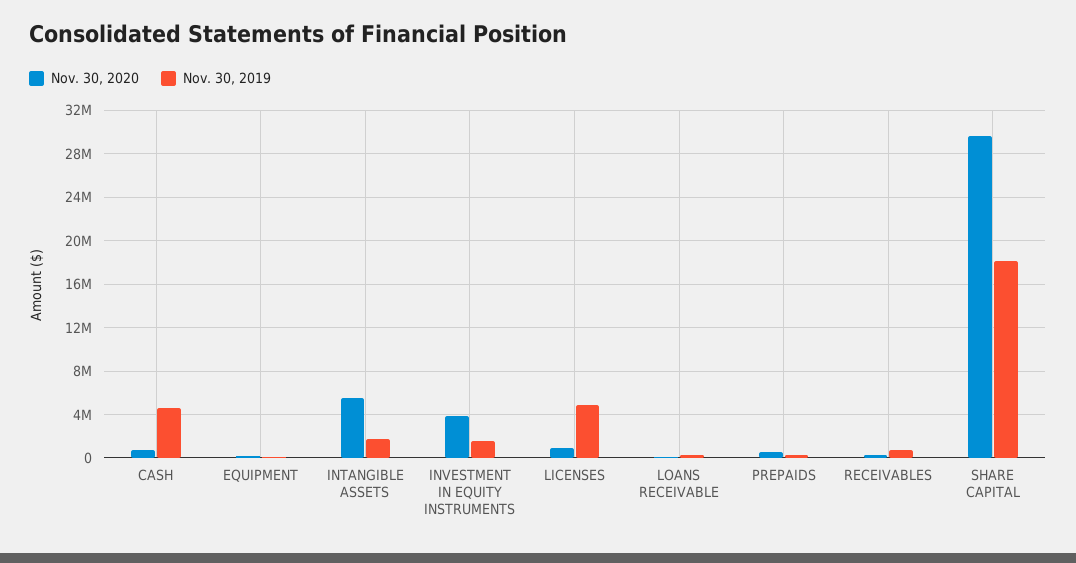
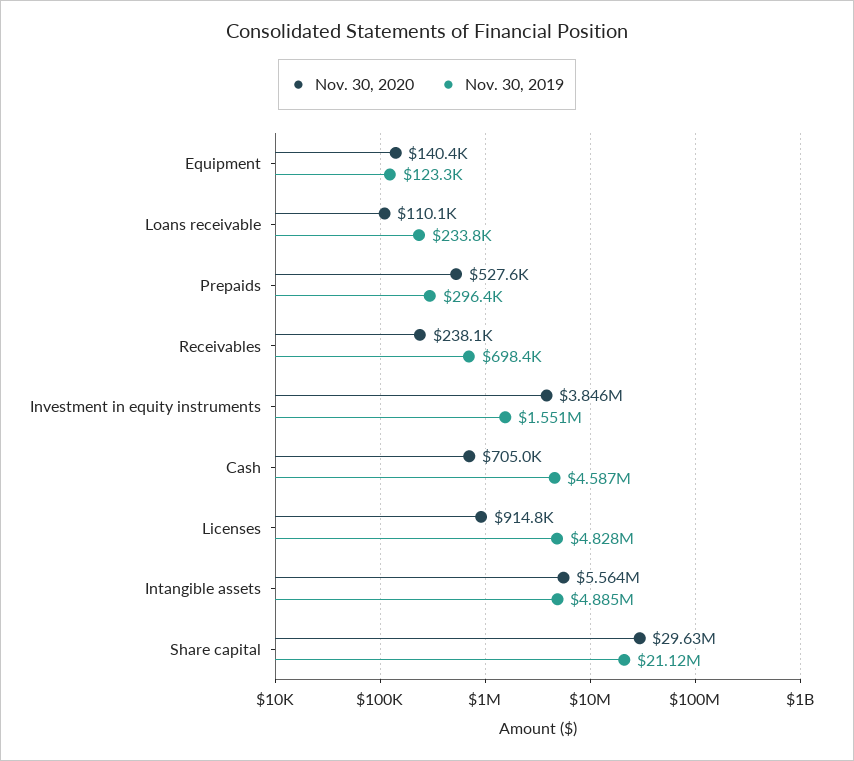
  {
    "Nov. 30, 2020": {
      "CASH": 705000,
      "EQUIPMENT": 140400,
      "INTANGIBLE ASSETS": 5564000,
      "INVESTMENT IN EQUITY INSTRUMENTS": 3846000,
      "LICENSES": 914800,
      "LOANS RECEIVABLE": 110100,
      "PREPAIDS": 527600,
      "RECEIVABLES": 238100,
      "SHARE CAPITAL": 29630000
    },
    "Nov. 30, 2019": {
      "CASH": 4587000,
      "EQUIPMENT": 123300,
-     "INTANGIBLE ASSETS": 2000000,
+     "INTANGIBLE ASSETS": 4885000,
      "INVESTMENT IN EQUITY INSTRUMENTS": 1551000,
      "LICENSES": 4828000,
      "LOANS RECEIVABLE": 233800,
      "PREPAIDS": 296400,
      "RECEIVABLES": 698400,
-     "SHARE CAPITAL": 18000000
+     "SHARE CAPITAL": 21120000
    }
  }

